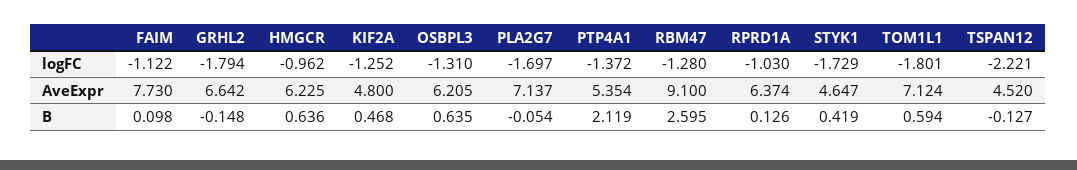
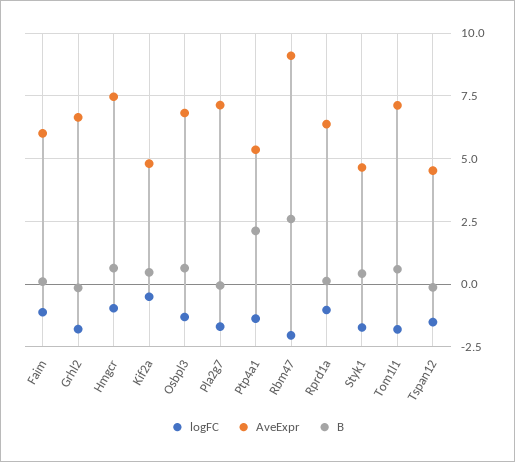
  {
    "logFC": {
      "FAIM": -1.122,
      "GRHL2": -1.794,
      "HMGCR": -0.962,
-     "KIF2A": -1.252,
+     "KIF2A": -0.5,
      "OSBPL3": -1.31,
      "PLA2G7": -1.697,
      "PTP4A1": -1.372,
-     "RBM47": -1.28,
+     "RBM47": -2,
      "RPRD1A": -1.03,
      "STYK1": -1.729,
      "TOM1L1": -1.801,
-     "TSPAN12": -2.221
+     "TSPAN12": -1.5
    },
    "AveExpr": {
-     "FAIM": 7.73,
+     "FAIM": 6,
      "GRHL2": 6.642,
-     "HMGCR": 6.225,
+     "HMGCR": 7.5,
      "KIF2A": 4.8,
-     "OSBPL3": 6.205,
+     "OSBPL3": 6.75,
      "PLA2G7": 7.137,
      "PTP4A1": 5.354,
      "RBM47": 9.1,
      "RPRD1A": 6.374,
      "STYK1": 4.647,
      "TOM1L1": 7.124,
      "TSPAN12": 4.52
    },
    "B": {
      "FAIM": 0.098,
      "GRHL2": -0.148,
      "HMGCR": 0.636,
      "KIF2A": 0.468,
      "OSBPL3": 0.635,
      "PLA2G7": -0.054,
      "PTP4A1": 2.119,
      "RBM47": 2.595,
      "RPRD1A": 0.126,
      "STYK1": 0.419,
      "TOM1L1": 0.594,
      "TSPAN12": -0.127
    }
  }

